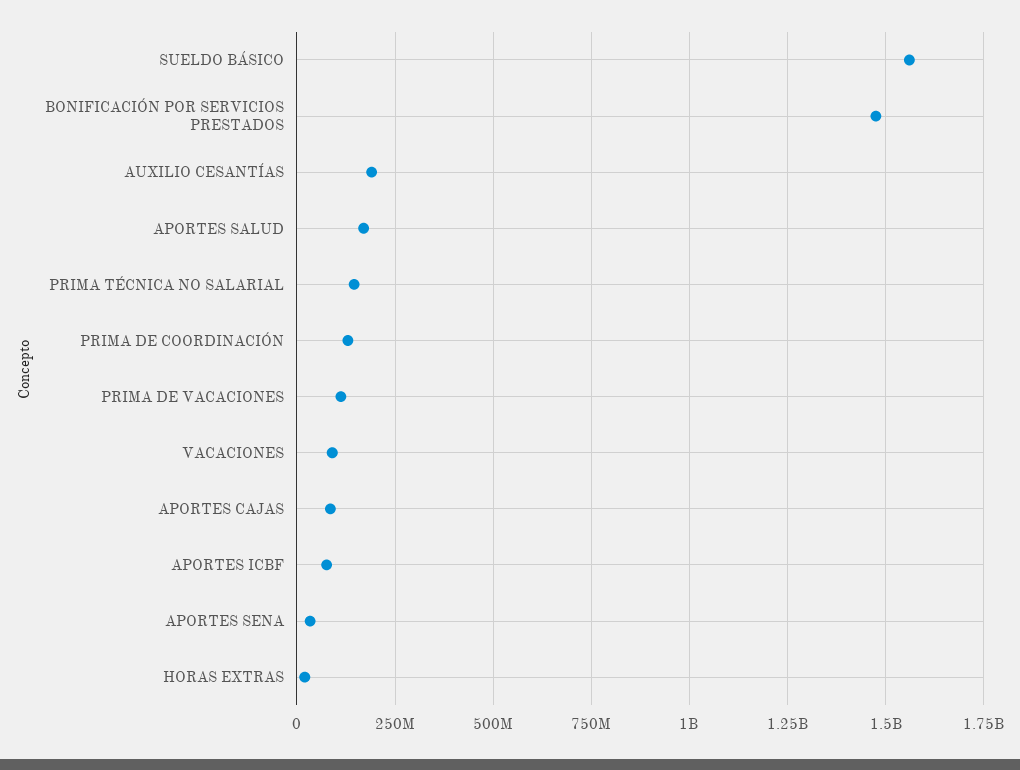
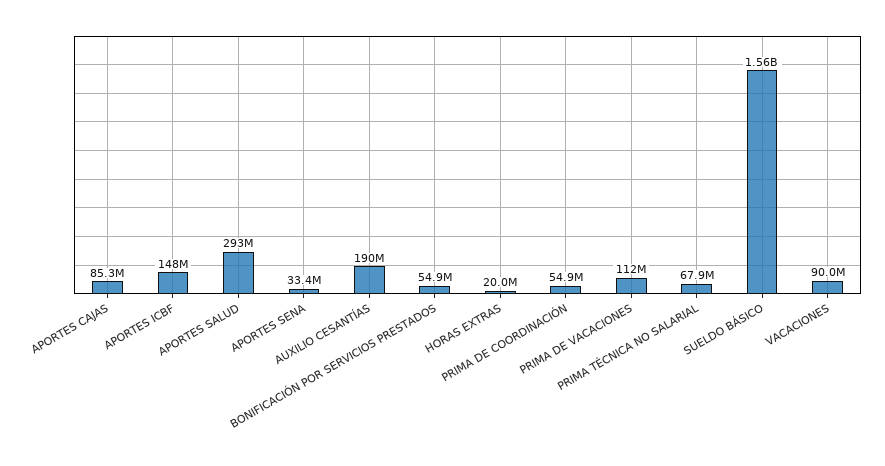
  {
    "SUELDO BÁSICO": 1560000000,
-   "BONIFICACIÓN POR SERVICIOS PRESTADOS": 1475000000,
+   "BONIFICACIÓN POR SERVICIOS PRESTADOS": 54900000,
    "AUXILIO CESANTÍAS": 190000000,
-   "APORTES SALUD": 175000000,
+   "APORTES SALUD": 293000000,
-   "PRIMA TÉCNICA NO SALARIAL": 150000000,
+   "PRIMA TÉCNICA NO SALARIAL": 67900000,
-   "PRIMA DE COORDINACIÓN": 125000000,
+   "PRIMA DE COORDINACIÓN": 54900000,
    "PRIMA DE VACACIONES": 112000000,
    "VACACIONES": 90000000,
    "APORTES CAJAS": 85300000,
-   "APORTES ICBF": 75000000,
+   "APORTES ICBF": 148000000,
    "APORTES SENA": 33400000,
    "HORAS EXTRAS": 20000000
  }

